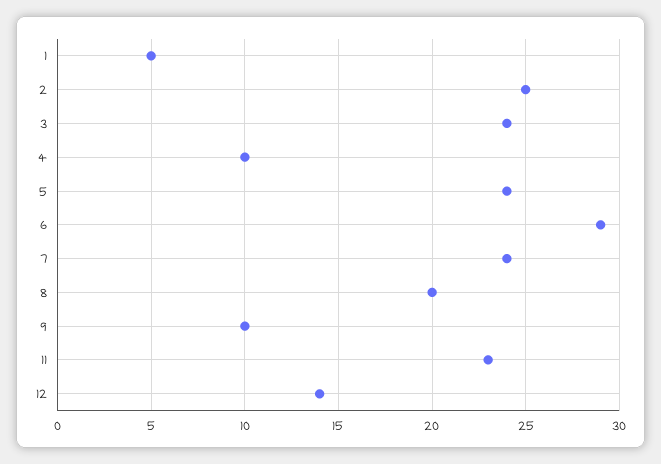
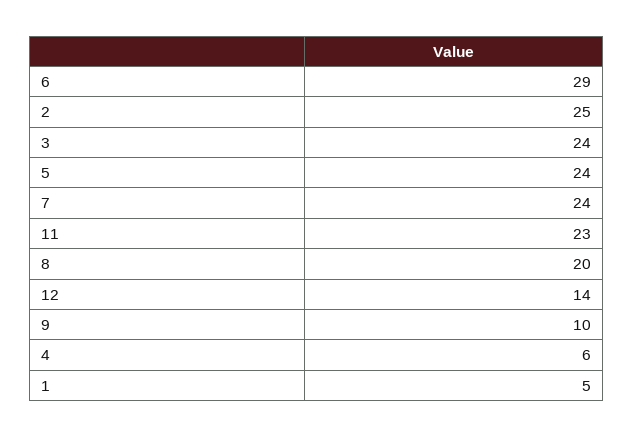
  {
    "1": 5,
    "2": 25,
    "3": 24,
-   "4": 10,
+   "4": 6,
    "5": 24,
    "6": 29,
    "7": 24,
    "8": 20,
    "9": 10,
    "11": 23,
    "12": 14
  }

